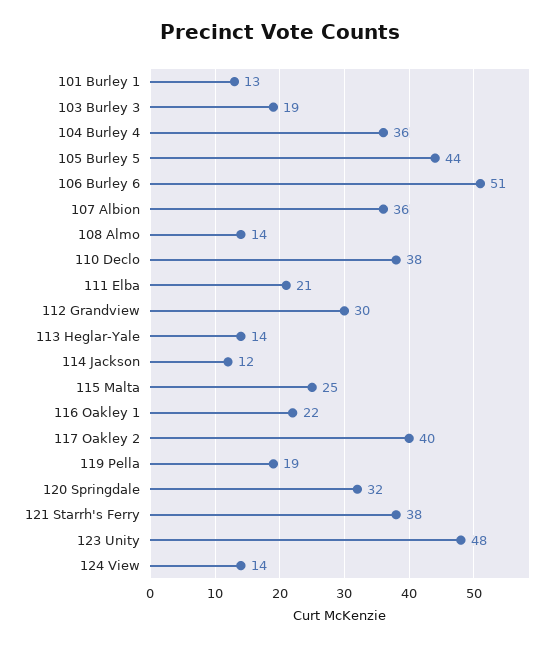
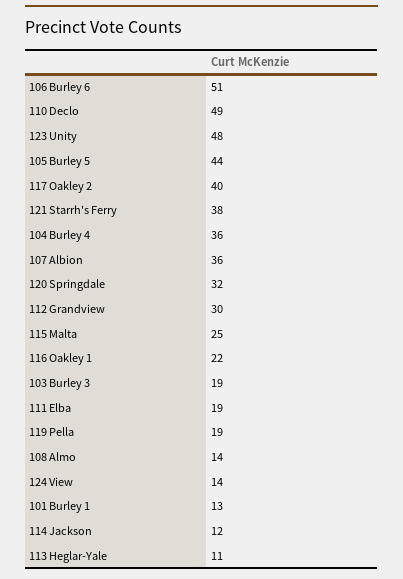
  {
    "101 Burley 1": 13,
    "103 Burley 3": 19,
    "104 Burley 4": 36,
    "105 Burley 5": 44,
    "106 Burley 6": 51,
    "107 Albion": 36,
    "108 Almo": 14,
-   "110 Declo": 38,
+   "110 Declo": 49,
-   "111 Elba": 21,
+   "111 Elba": 19,
    "112 Grandview": 30,
-   "113 Heglar-Yale": 14,
+   "113 Heglar-Yale": 11,
    "114 Jackson": 12,
    "115 Malta": 25,
    "116 Oakley 1": 22,
    "117 Oakley 2": 40,
    "119 Pella": 19,
    "120 Springdale": 32,
    "121 Starrh's Ferry": 38,
    "123 Unity": 48,
    "124 View": 14
  }

